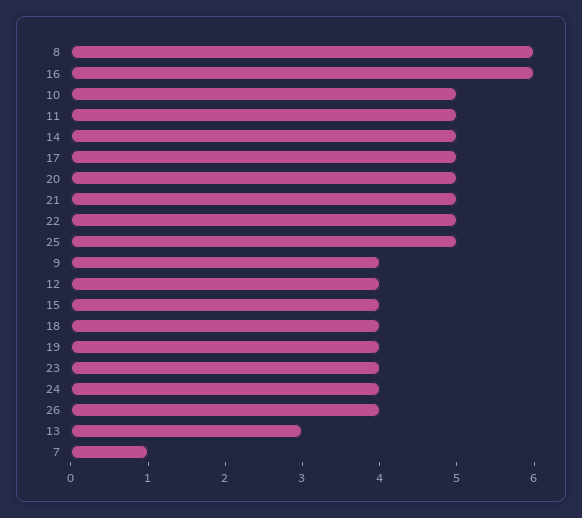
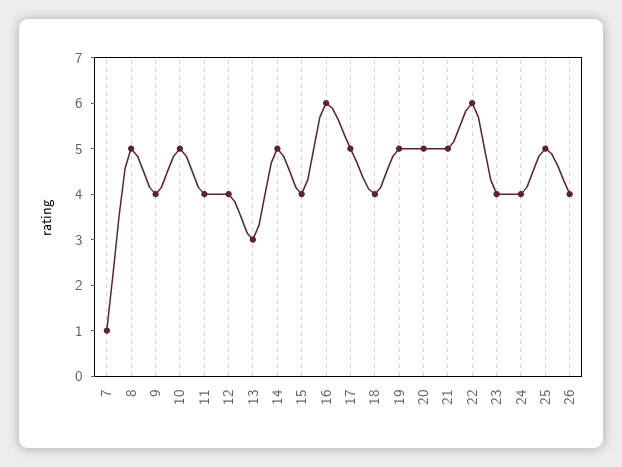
  {
-   "8": 6,
+   "8": 5,
    "16": 6,
    "10": 5,
-   "11": 5,
+   "11": 4,
    "14": 5,
    "17": 5,
    "20": 5,
    "21": 5,
-   "22": 5,
+   "22": 6,
    "25": 5,
    "9": 4,
    "12": 4,
    "15": 4,
    "18": 4,
-   "19": 4,
+   "19": 5,
    "23": 4,
    "24": 4,
    "26": 4,
    "13": 3,
    "7": 1
  }

